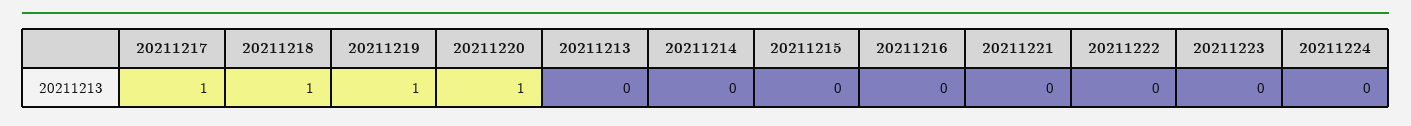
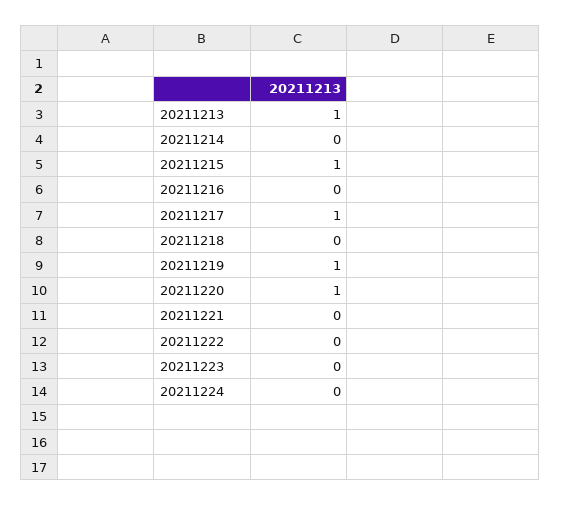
  {
    "20211217": 1,
-   "20211218": 1,
+   "20211218": 0,
    "20211219": 1,
    "20211220": 1,
-   "20211213": 0,
+   "20211213": 1,
    "20211214": 0,
-   "20211215": 0,
+   "20211215": 1,
    "20211216": 0,
    "20211221": 0,
    "20211222": 0,
    "20211223": 0,
    "20211224": 0
  }

